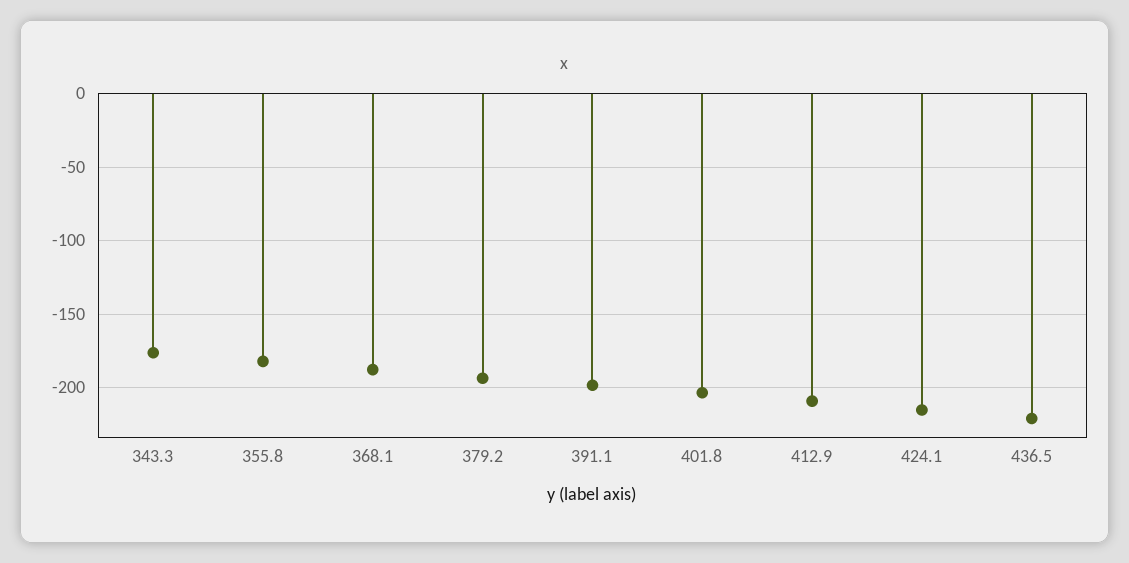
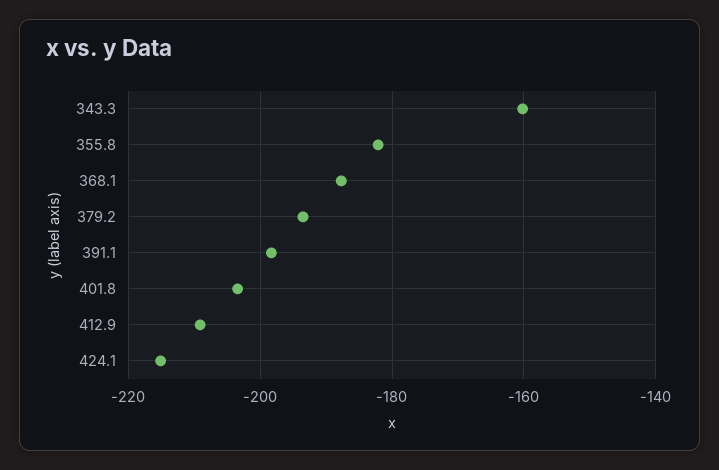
  {
-   "343.3": -175,
+   "343.3": -160,
    "355.8": -182,
    "368.1": -188,
    "379.2": -194,
    "391.1": -198,
    "401.8": -204,
    "412.9": -210,
-   "424.1": -216,
+   "424.1": -216
-   "436.5": -220
  }

